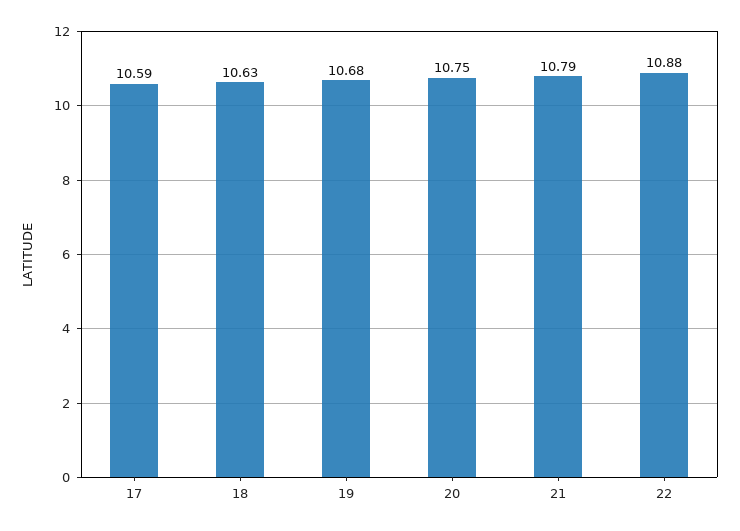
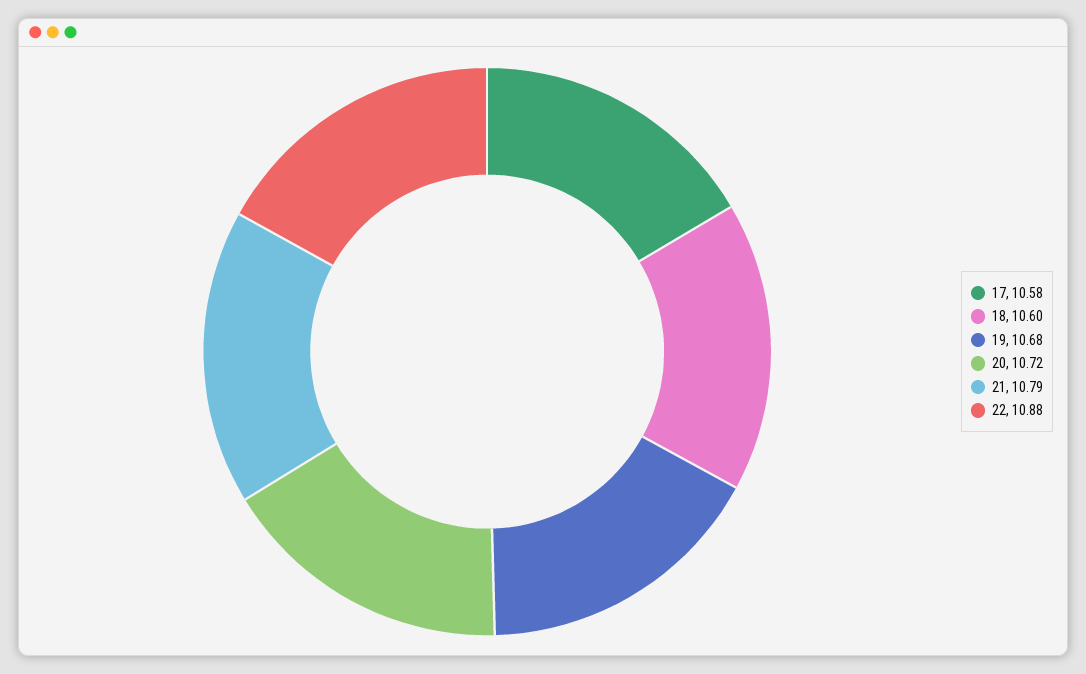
  {
-   "17": 10.59,
+   "17": 10.58,
-   "18": 10.63,
+   "18": 10.6,
    "19": 10.68,
-   "20": 10.75,
+   "20": 10.72,
    "21": 10.79,
    "22": 10.88
  }

